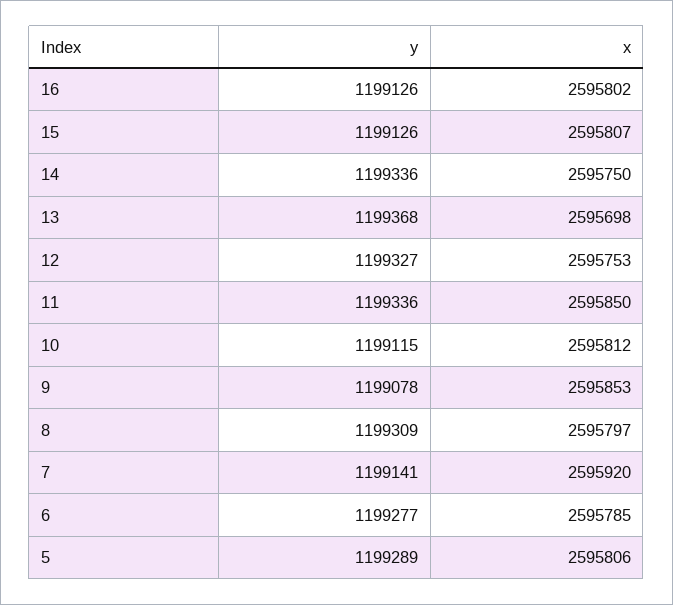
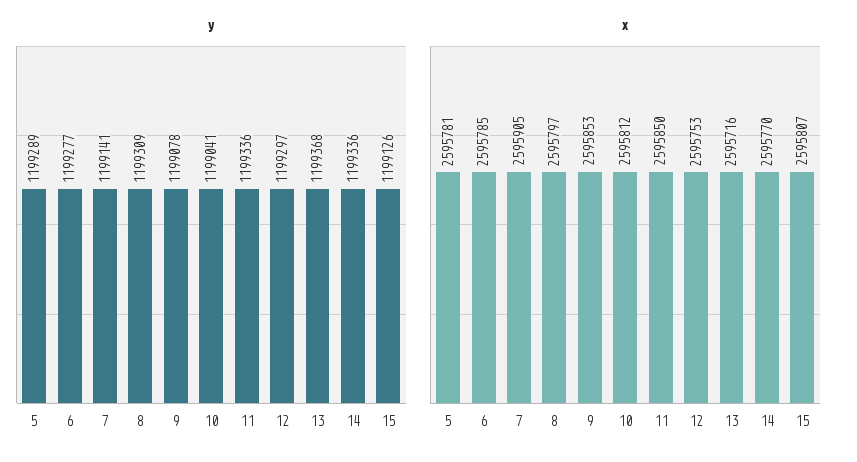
  {
    "y": {
-     "16": 1199126,
      "15": 1199126,
      "14": 1199336,
      "13": 1199368,
-     "12": 1199327,
+     "12": 1199297,
      "11": 1199336,
-     "10": 1199115,
+     "10": 1199041,
      "9": 1199078,
      "8": 1199309,
      "7": 1199141,
      "6": 1199277,
      "5": 1199289
    },
    "x": {
-     "16": 2595802,
      "15": 2595807,
-     "14": 2595750,
+     "14": 2595770,
-     "13": 2595698,
+     "13": 2595716,
      "12": 2595753,
      "11": 2595850,
      "10": 2595812,
      "9": 2595853,
      "8": 2595797,
-     "7": 2595920,
+     "7": 2595905,
      "6": 2595785,
-     "5": 2595806
+     "5": 2595781
    }
  }

